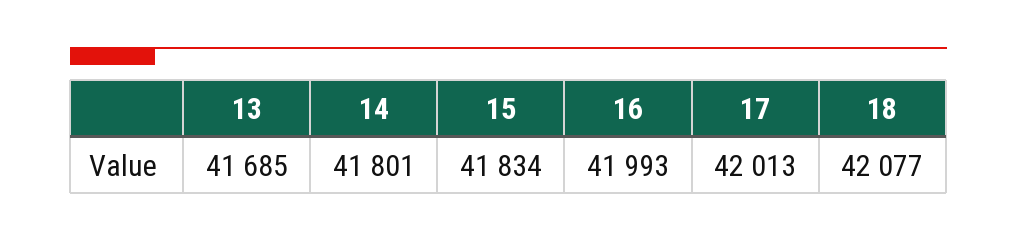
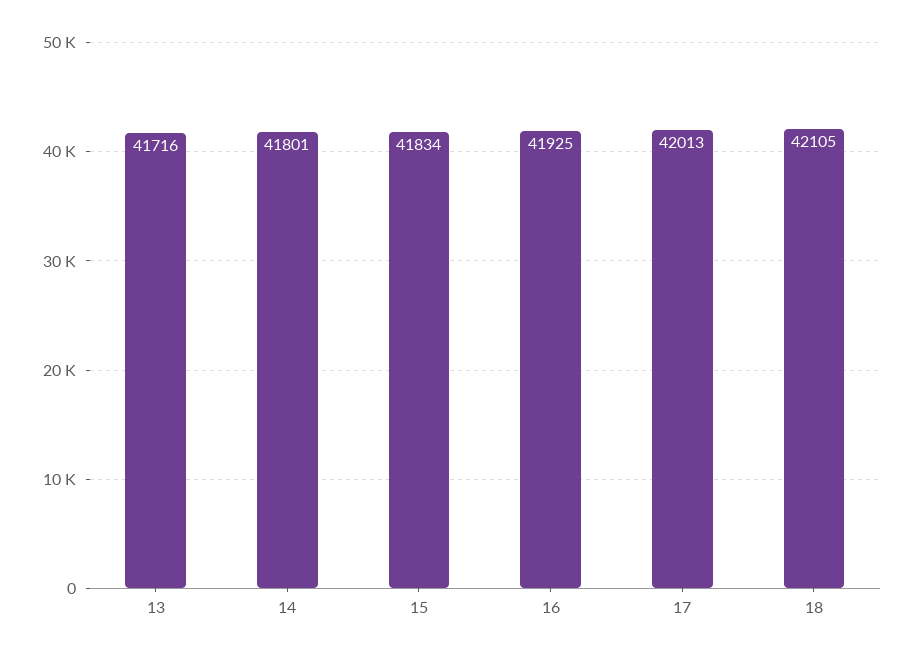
  {
-   "13": 41685,
+   "13": 41716,
    "14": 41801,
    "15": 41834,
-   "16": 41993,
+   "16": 41925,
    "17": 42013,
-   "18": 42077
+   "18": 42105
  }

